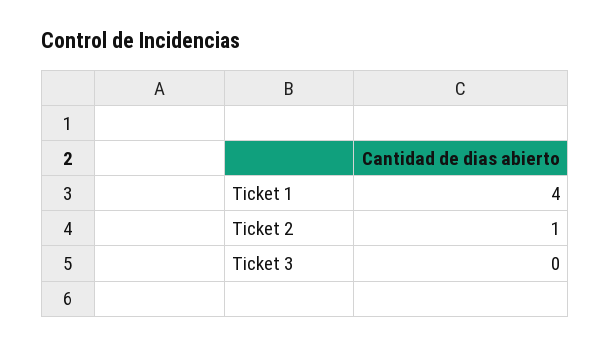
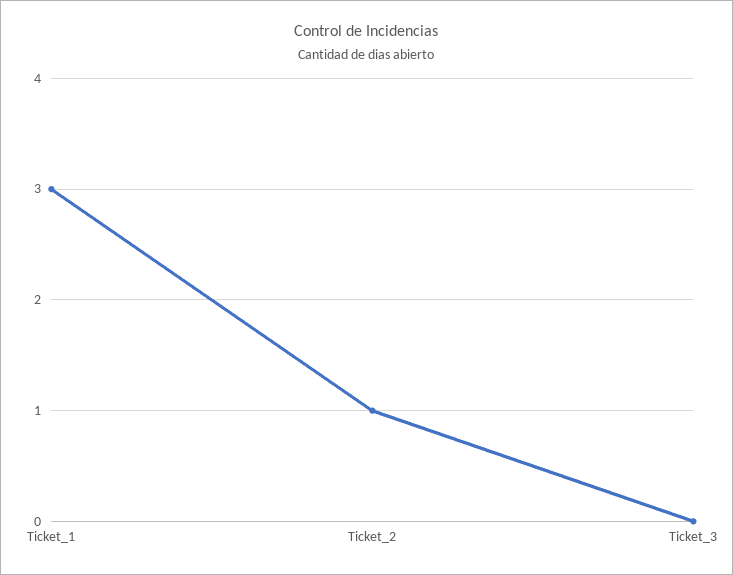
  {
-   "Ticket 1": 4,
+   "Ticket 1": 3,
    "Ticket 2": 1,
    "Ticket 3": 0
  }

